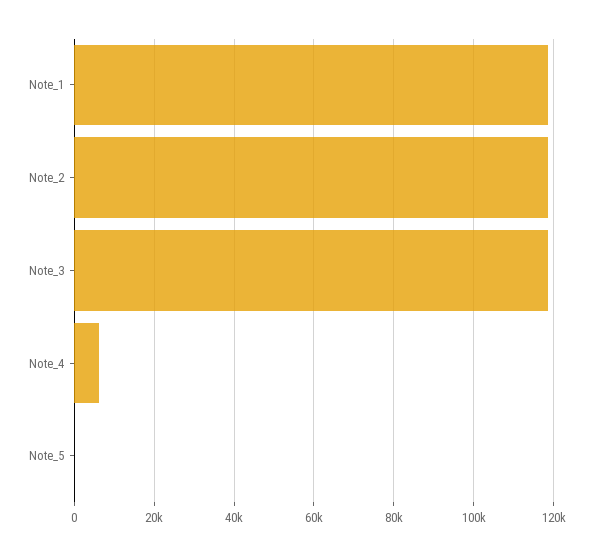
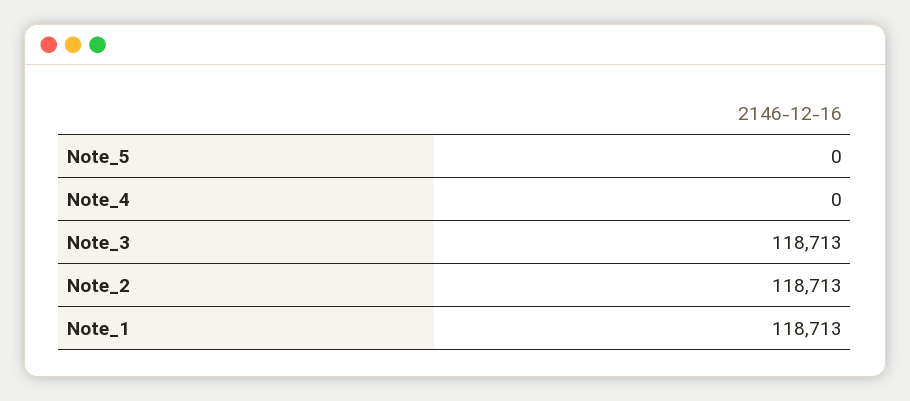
  {
    "Note_1": 118713,
    "Note_2": 118713,
    "Note_3": 118713,
-   "Note_4": 6000,
+   "Note_4": 0,
    "Note_5": 0
  }

